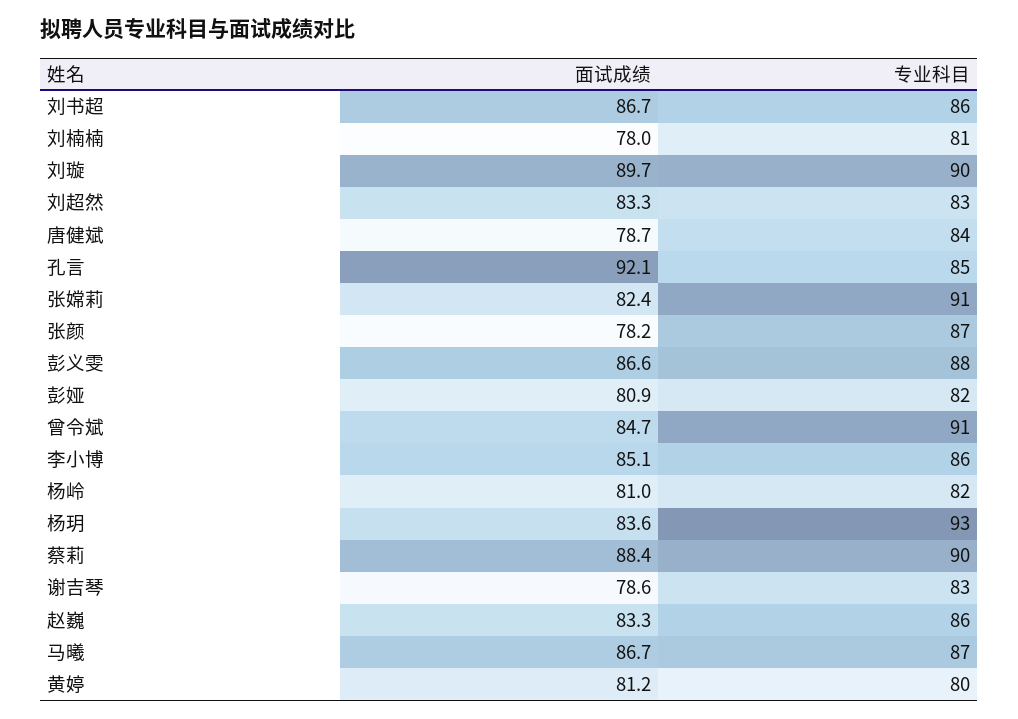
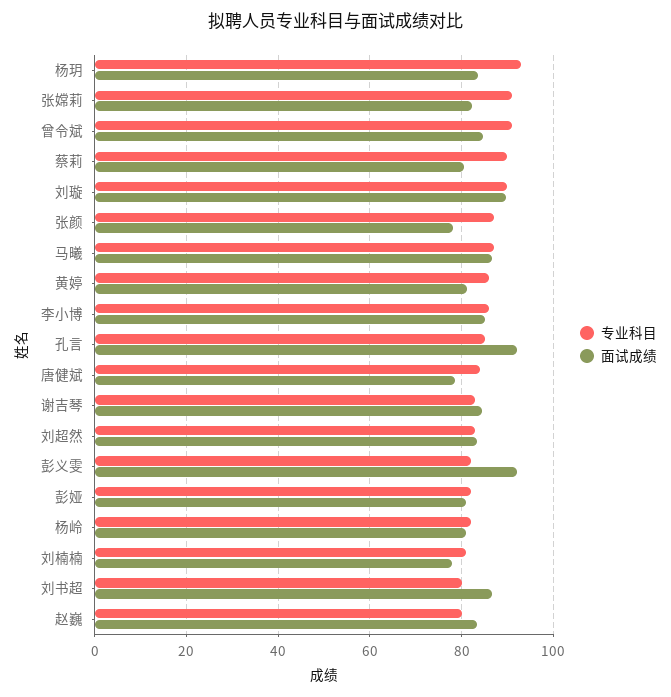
  {
    "面试成绩": {
      "刘书超": 86.7,
      "刘楠楠": 78,
      "刘璇": 89.7,
      "刘超然": 83.3,
      "唐健斌": 78.7,
      "孔言": 92.1,
      "张嫦莉": 82.4,
      "张颜": 78.2,
-     "彭义雯": 86.6,
+     "彭义雯": 92,
      "彭娅": 80.9,
      "曾令斌": 84.7,
      "李小博": 85.1,
      "杨岭": 81,
      "杨玥": 83.6,
-     "蔡莉": 88.4,
+     "蔡莉": 80,
-     "谢吉琴": 78.6,
+     "谢吉琴": 84,
      "赵巍": 83.3,
      "马曦": 86.7,
      "黄婷": 81.2
    },
    "专业科目": {
-     "刘书超": 86,
+     "刘书超": 80,
      "刘楠楠": 81,
      "刘璇": 90,
      "刘超然": 83,
      "唐健斌": 84,
      "孔言": 85,
      "张嫦莉": 91,
      "张颜": 87,
-     "彭义雯": 88,
+     "彭义雯": 82,
      "彭娅": 82,
      "曾令斌": 91,
      "李小博": 86,
      "杨岭": 82,
      "杨玥": 93,
      "蔡莉": 90,
      "谢吉琴": 83,
-     "赵巍": 86,
+     "赵巍": 80,
      "马曦": 87,
-     "黄婷": 80
+     "黄婷": 86
    }
  }

